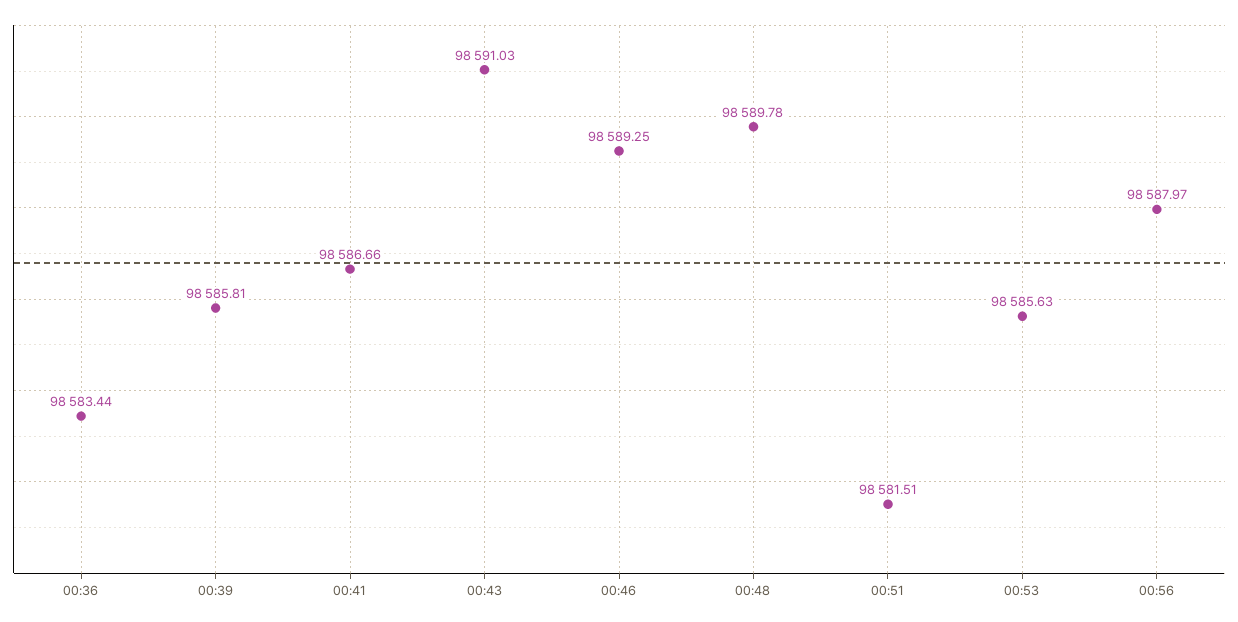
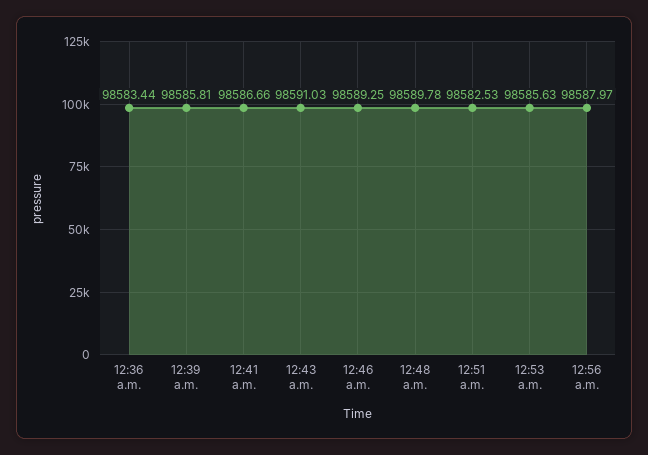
  {
    "00:36": 98583.44,
    "00:39": 98585.81,
    "00:41": 98586.66,
    "00:43": 98591.03,
    "00:46": 98589.25,
    "00:48": 98589.78,
-   "00:51": 98581.51,
+   "00:51": 98582.53,
    "00:53": 98585.63,
    "00:56": 98587.97
  }

